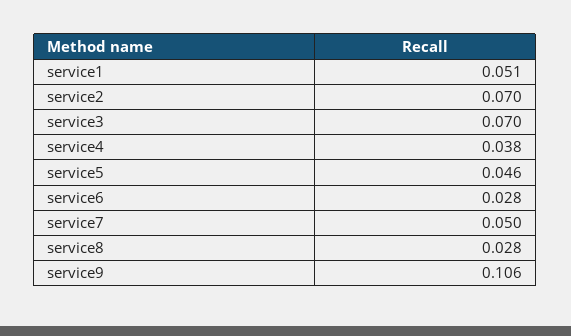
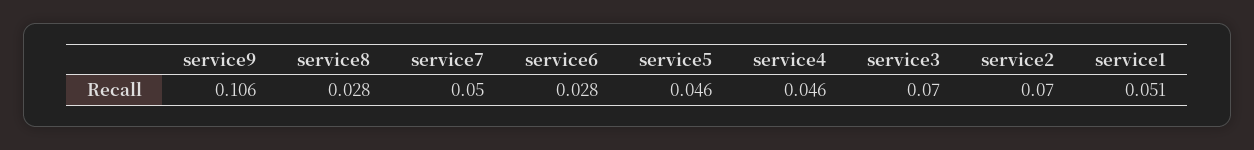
  {
    "service1": 0.051,
    "service2": 0.07,
    "service3": 0.07,
-   "service4": 0.038,
+   "service4": 0.046,
    "service5": 0.046,
    "service6": 0.028,
    "service7": 0.05,
    "service8": 0.028,
    "service9": 0.106
  }

